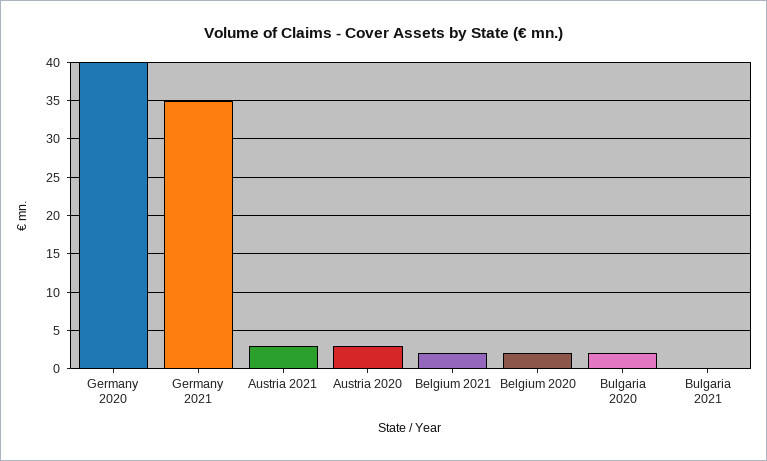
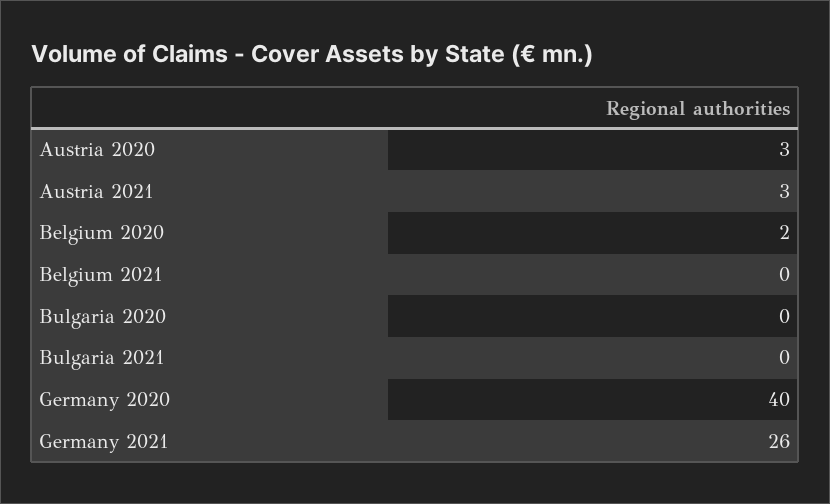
  {
    "Germany 2020": 40,
-   "Germany 2021": 35,
+   "Germany 2021": 26,
    "Austria 2021": 3,
    "Austria 2020": 3,
-   "Belgium 2021": 2,
+   "Belgium 2021": 0,
    "Belgium 2020": 2,
-   "Bulgaria 2020": 2,
+   "Bulgaria 2020": 0,
    "Bulgaria 2021": 0
  }

